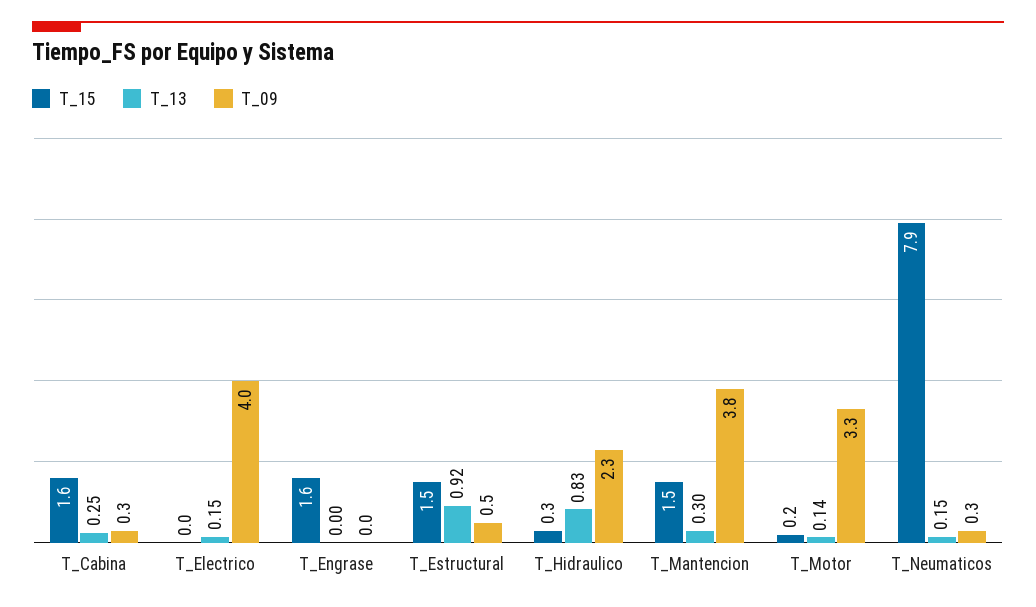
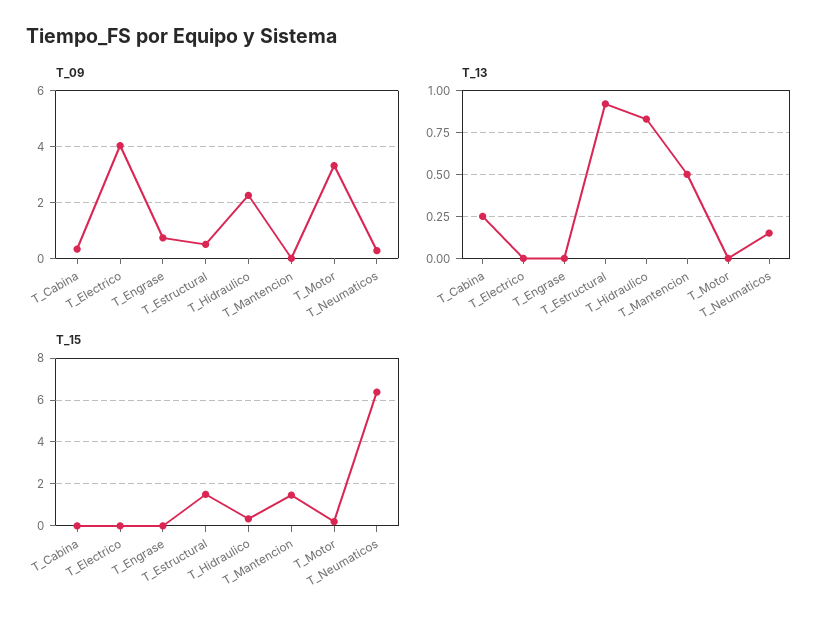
  {
    "T_15": {
-     "T_Cabina": 1.6,
+     "T_Cabina": 0,
      "T_Electrico": 0,
-     "T_Engrase": 1.6,
+     "T_Engrase": 0,
      "T_Estructural": 1.5,
      "T_Hidraulico": 0.3,
      "T_Mantencion": 1.5,
      "T_Motor": 0.2,
-     "T_Neumaticos": 7.9
+     "T_Neumaticos": 6.5
    },
    "T_13": {
      "T_Cabina": 0.25,
-     "T_Electrico": 0.15,
+     "T_Electrico": 0,
      "T_Engrase": 0,
      "T_Estructural": 0.92,
      "T_Hidraulico": 0.83,
-     "T_Mantencion": 0.3,
+     "T_Mantencion": 0.5,
-     "T_Motor": 0.14,
+     "T_Motor": 0,
      "T_Neumaticos": 0.15
    },
    "T_09": {
      "T_Cabina": 0.3,
      "T_Electrico": 4,
-     "T_Engrase": 0,
+     "T_Engrase": 0.75,
      "T_Estructural": 0.5,
      "T_Hidraulico": 2.3,
-     "T_Mantencion": 3.8,
+     "T_Mantencion": 0,
      "T_Motor": 3.3,
      "T_Neumaticos": 0.3
    }
  }

